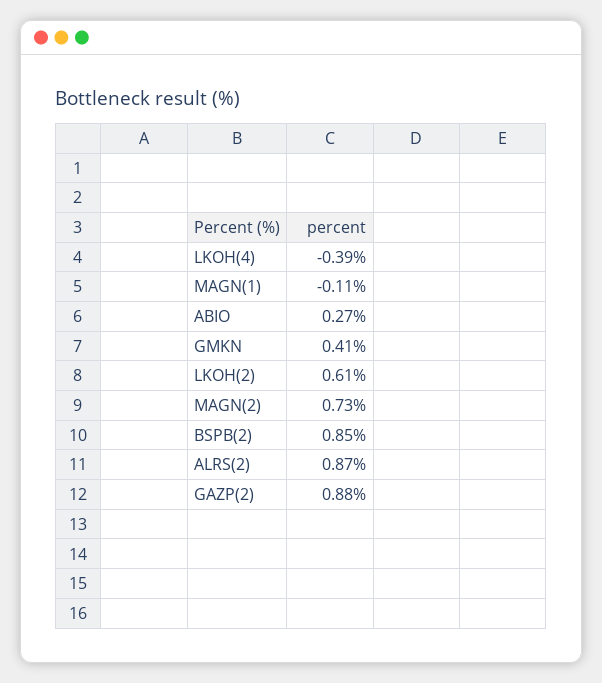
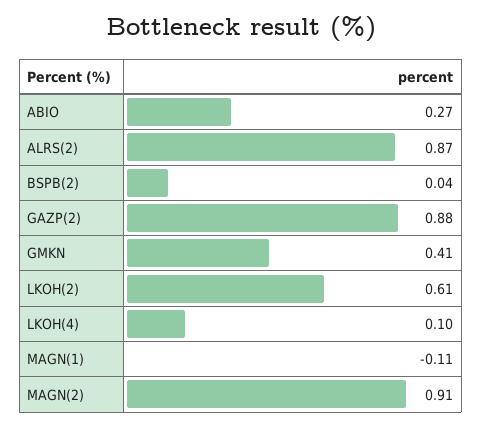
  {
-   "LKOH(4)": -0.39,
+   "LKOH(4)": 0.1,
    "MAGN(1)": -0.11,
    "ABIO": 0.27,
    "GMKN": 0.41,
    "LKOH(2)": 0.61,
-   "MAGN(2)": 0.73,
+   "MAGN(2)": 0.91,
-   "BSPB(2)": 0.85,
+   "BSPB(2)": 0.04,
    "ALRS(2)": 0.87,
    "GAZP(2)": 0.88
  }

